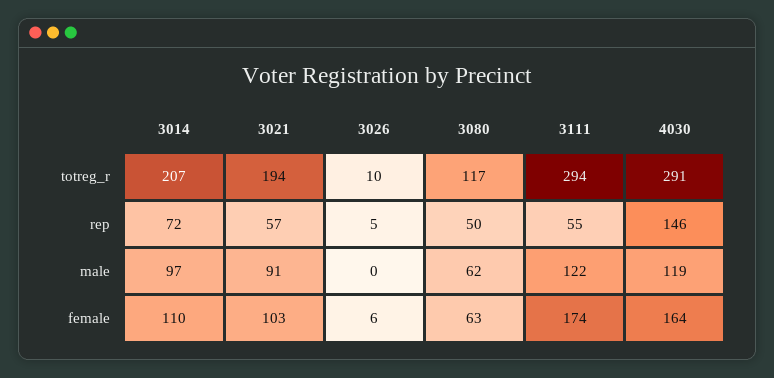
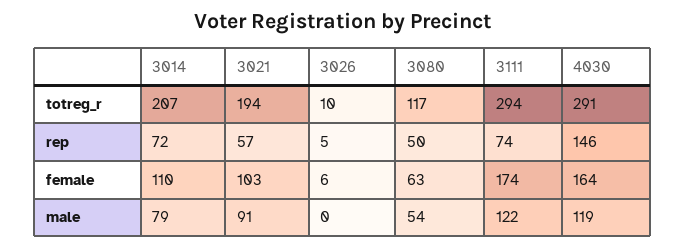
  {
    "3014": {
      "totreg_r": 207,
      "rep": 72,
-     "male": 97,
+     "male": 79,
      "female": 110
    },
    "3021": {
      "totreg_r": 194,
      "rep": 57,
      "male": 91,
      "female": 103
    },
    "3026": {
      "totreg_r": 10,
      "rep": 5,
      "male": 0,
      "female": 6
    },
    "3080": {
      "totreg_r": 117,
      "rep": 50,
-     "male": 62,
+     "male": 54,
      "female": 63
    },
    "3111": {
      "totreg_r": 294,
-     "rep": 55,
+     "rep": 74,
      "male": 122,
      "female": 174
    },
    "4030": {
      "totreg_r": 291,
      "rep": 146,
      "male": 119,
      "female": 164
    }
  }

